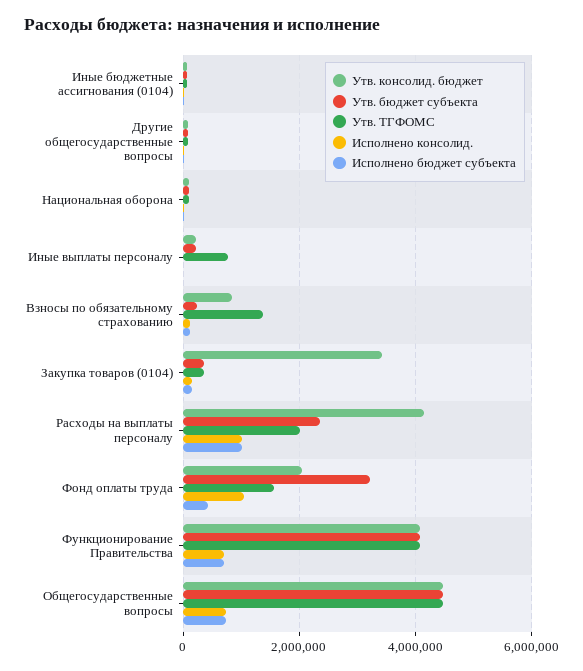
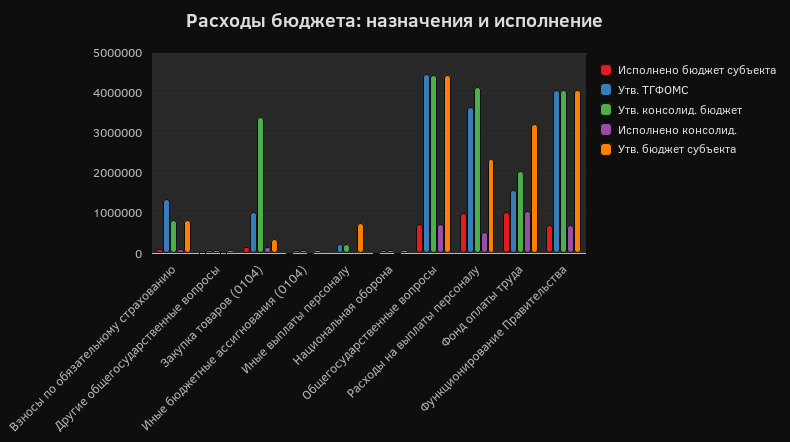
  {
    "Утв. консолид. бюджет": {
      "Иные бюджетные ассигнования (0104)": 0,
      "Другие общегосударственные вопросы": 0,
      "Национальная оборона": 0,
      "Иные выплаты персоналу": 200000,
      "Взносы по обязательному страхованию": 800000,
      "Закупка товаров (0104)": 3400000,
      "Расходы на выплаты персоналу": 4200000,
      "Фонд оплаты труда": 2000000,
      "Функционирование Правительства": 4000000,
      "Общегосударственные вопросы": 4400000
    },
    "Утв. бюджет субъекта": {
      "Иные бюджетные ассигнования (0104)": 0,
      "Другие общегосударственные вопросы": 0,
      "Национальная оборона": 0,
-     "Иные выплаты персоналу": 200000,
+     "Иные выплаты персоналу": 800000,
-     "Взносы по обязательному страхованию": 200000,
+     "Взносы по обязательному страхованию": 800000,
      "Закупка товаров (0104)": 400000,
      "Расходы на выплаты персоналу": 2400000,
      "Фонд оплаты труда": 3200000,
      "Функционирование Правительства": 4000000,
      "Общегосударственные вопросы": 4400000
    },
    "Утв. ТГФОМС": {
      "Иные бюджетные ассигнования (0104)": 0,
      "Другие общегосударственные вопросы": 0,
      "Национальная оборона": 0,
-     "Иные выплаты персоналу": 800000,
+     "Иные выплаты персоналу": 200000,
      "Взносы по обязательному страхованию": 1400000,
-     "Закупка товаров (0104)": 400000,
+     "Закупка товаров (0104)": 1000000,
-     "Расходы на выплаты персоналу": 2000000,
+     "Расходы на выплаты персоналу": 3600000,
      "Фонд оплаты труда": 1600000,
      "Функционирование Правительства": 4000000,
      "Общегосударственные вопросы": 4400000
    },
    "Исполнено консолид.": {
      "Иные бюджетные ассигнования (0104)": 0,
      "Другие общегосударственные вопросы": 0,
      "Национальная оборона": 0,
      "Иные выплаты персоналу": 0,
      "Взносы по обязательному страхованию": 200000,
      "Закупка товаров (0104)": 200000,
-     "Расходы на выплаты персоналу": 1000000,
+     "Расходы на выплаты персоналу": 600000,
      "Фонд оплаты труда": 1000000,
      "Функционирование Правительства": 800000,
      "Общегосударственные вопросы": 800000
    },
    "Исполнено бюджет субъекта": {
      "Иные бюджетные ассигнования (0104)": 0,
      "Другие общегосударственные вопросы": 0,
      "Национальная оборона": 0,
      "Иные выплаты персоналу": 0,
      "Взносы по обязательному страхованию": 200000,
      "Закупка товаров (0104)": 200000,
      "Расходы на выплаты персоналу": 1000000,
-     "Фонд оплаты труда": 400000,
+     "Фонд оплаты труда": 1000000,
      "Функционирование Правительства": 800000,
      "Общегосударственные вопросы": 800000
    }
  }

